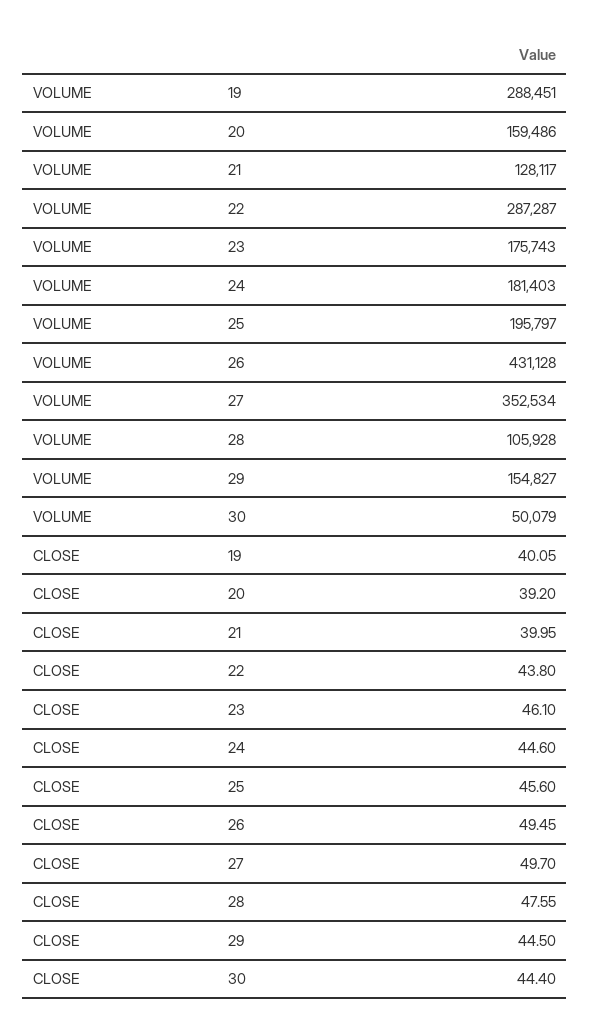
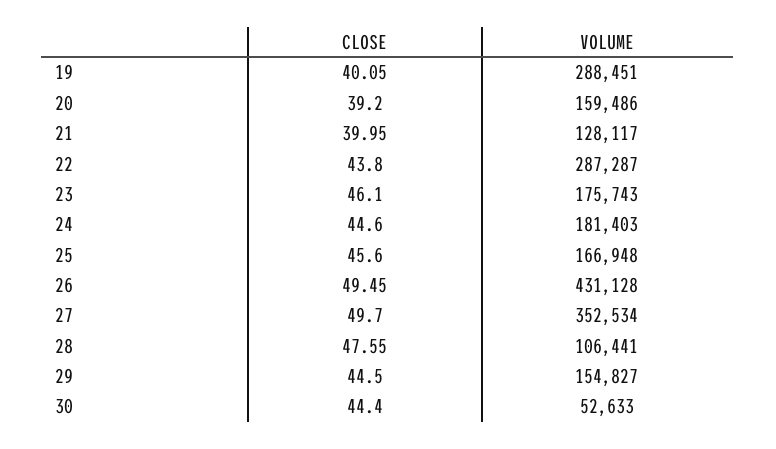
  {
    "VOLUME": {
      "19": 288451,
      "20": 159486,
      "21": 128117,
      "22": 287287,
      "23": 175743,
      "24": 181403,
-     "25": 195797,
+     "25": 166948,
      "26": 431128,
      "27": 352534,
-     "28": 105928,
+     "28": 106441,
      "29": 154827,
-     "30": 50079
+     "30": 52633
    },
    "CLOSE": {
      "19": 40.05,
      "20": 39.2,
      "21": 39.95,
      "22": 43.8,
      "23": 46.1,
      "24": 44.6,
      "25": 45.6,
      "26": 49.45,
      "27": 49.7,
      "28": 47.55,
      "29": 44.5,
      "30": 44.4
    }
  }

